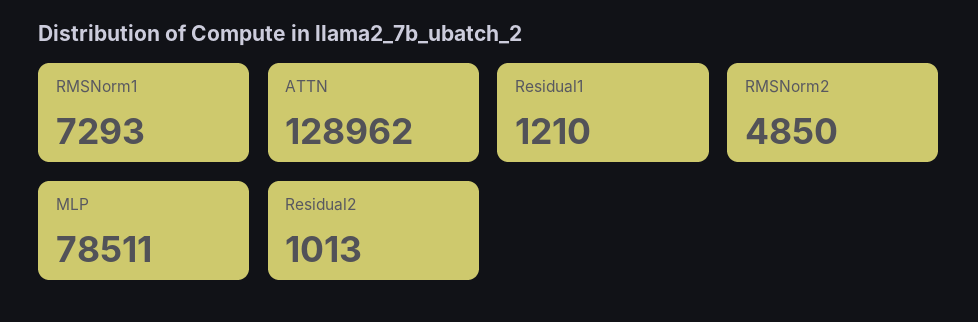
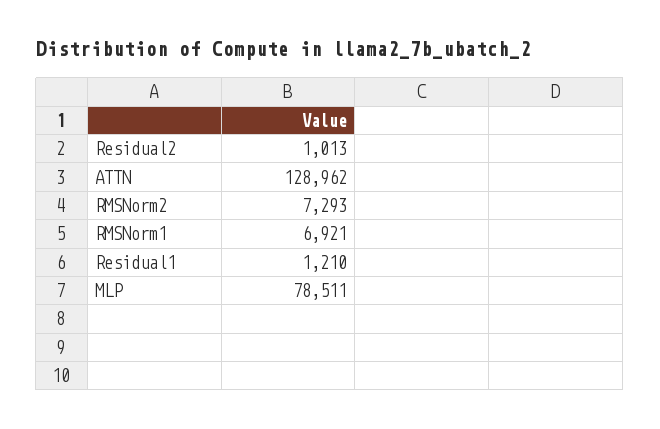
  {
-   "RMSNorm1": 7293,
+   "RMSNorm1": 6921,
    "ATTN": 128962,
    "Residual1": 1210,
-   "RMSNorm2": 4850,
+   "RMSNorm2": 7293,
    "MLP": 78511,
    "Residual2": 1013
  }

